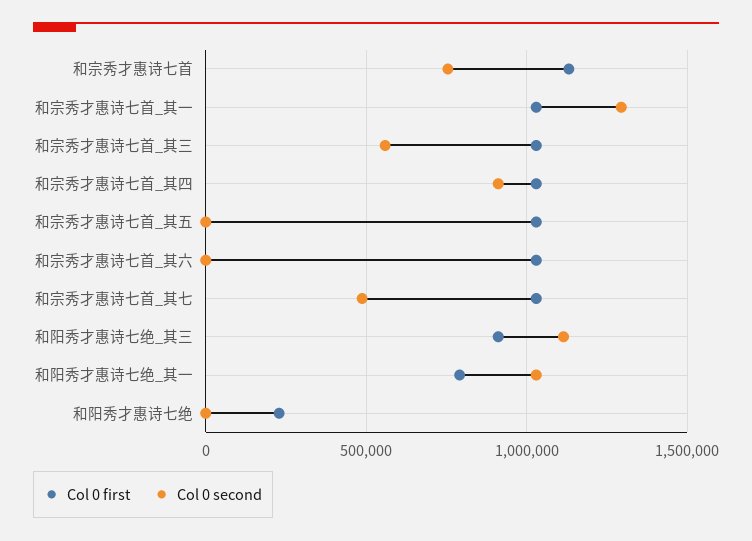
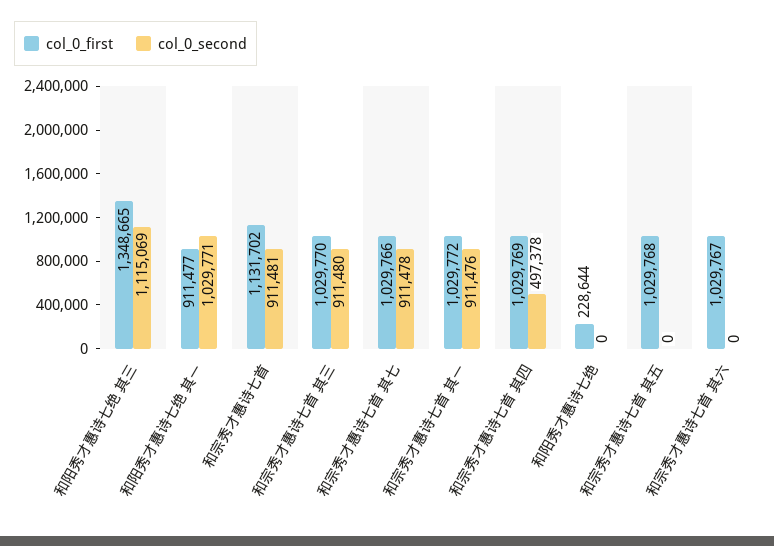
  {
    "Col 0 first": {
      "和宗秀才惠诗七首": 1131702,
      "和宗秀才惠诗七首_其一": 1029772,
      "和宗秀才惠诗七首_其三": 1029770,
      "和宗秀才惠诗七首_其四": 1029769,
      "和宗秀才惠诗七首_其五": 1029768,
      "和宗秀才惠诗七首_其六": 1029767,
      "和宗秀才惠诗七首_其七": 1029766,
-     "和阳秀才惠诗七绝_其三": 900000,
+     "和阳秀才惠诗七绝_其三": 1348665,
-     "和阳秀才惠诗七绝_其一": 800000,
+     "和阳秀才惠诗七绝_其一": 911477,
      "和阳秀才惠诗七绝": 228644
    },
    "Col 0 second": {
-     "和宗秀才惠诗七首": 750000,
+     "和宗秀才惠诗七首": 911481,
-     "和宗秀才惠诗七首_其一": 1300000,
+     "和宗秀才惠诗七首_其一": 911476,
-     "和宗秀才惠诗七首_其三": 550000,
+     "和宗秀才惠诗七首_其三": 911480,
-     "和宗秀才惠诗七首_其四": 900000,
+     "和宗秀才惠诗七首_其四": 497378,
      "和宗秀才惠诗七首_其五": 0,
      "和宗秀才惠诗七首_其六": 0,
-     "和宗秀才惠诗七首_其七": 500000,
+     "和宗秀才惠诗七首_其七": 911478,
      "和阳秀才惠诗七绝_其三": 1115069,
      "和阳秀才惠诗七绝_其一": 1029771,
      "和阳秀才惠诗七绝": 0
    }
  }

